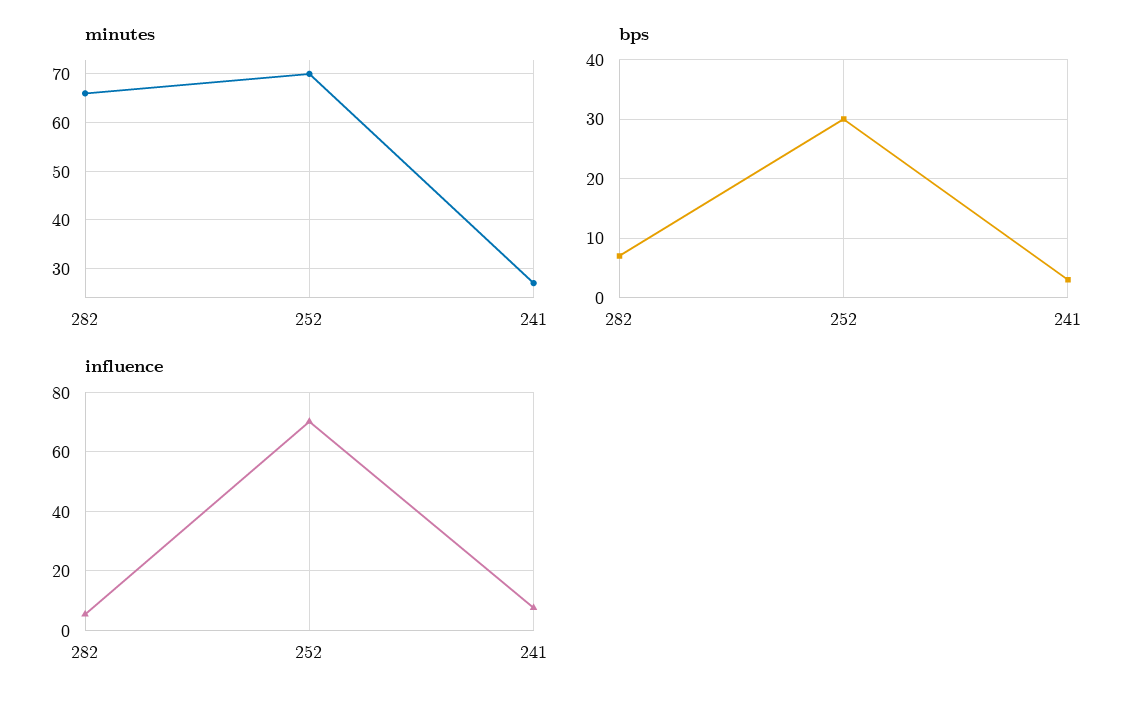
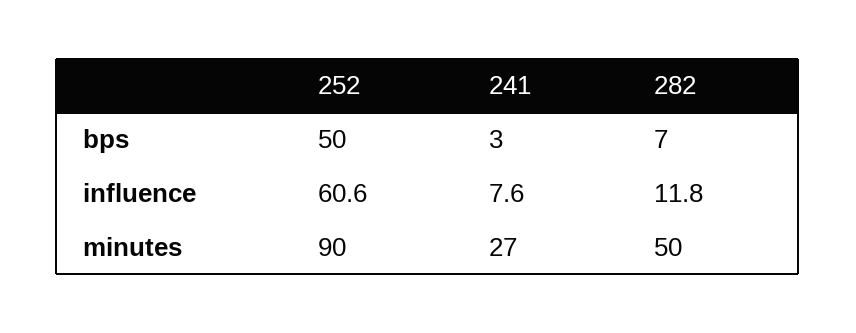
  {
    "minutes": {
-     "282": 65,
+     "282": 50,
-     "252": 70,
+     "252": 90,
      "241": 27
    },
    "bps": {
      "282": 7,
-     "252": 30,
+     "252": 50,
      "241": 3
    },
    "influence": {
-     "282": 5,
+     "282": 11.8,
-     "252": 70,
+     "252": 60.6,
      "241": 7.6
    }
  }

